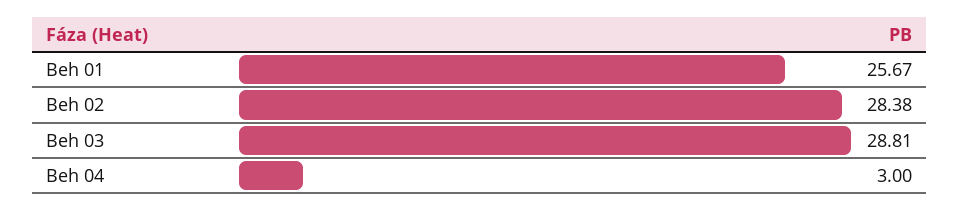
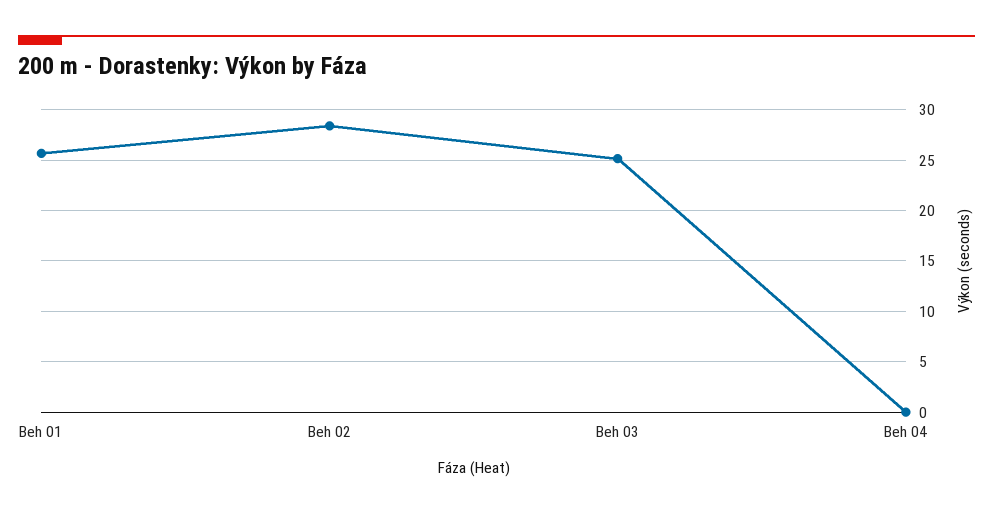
  {
    "Beh 01": 25.67,
    "Beh 02": 28.38,
-   "Beh 03": 28.81,
+   "Beh 03": 25,
-   "Beh 04": 3
+   "Beh 04": 0
  }

